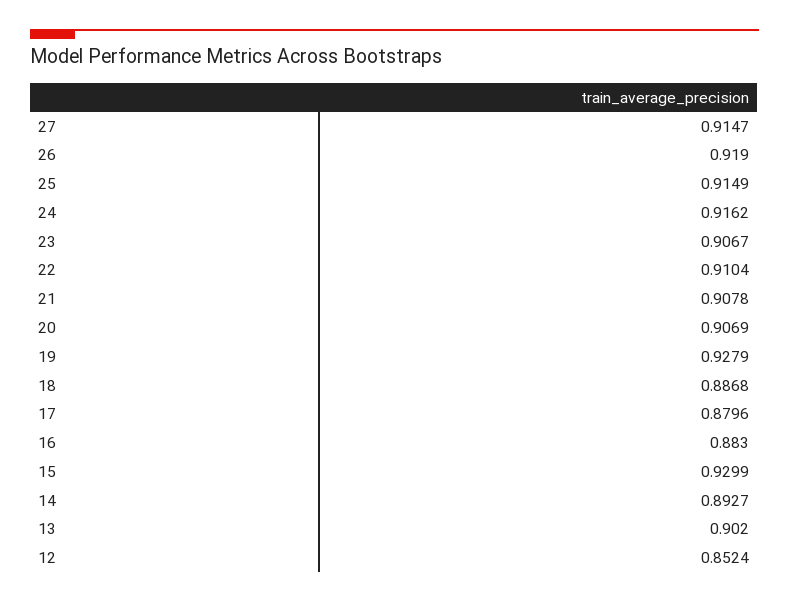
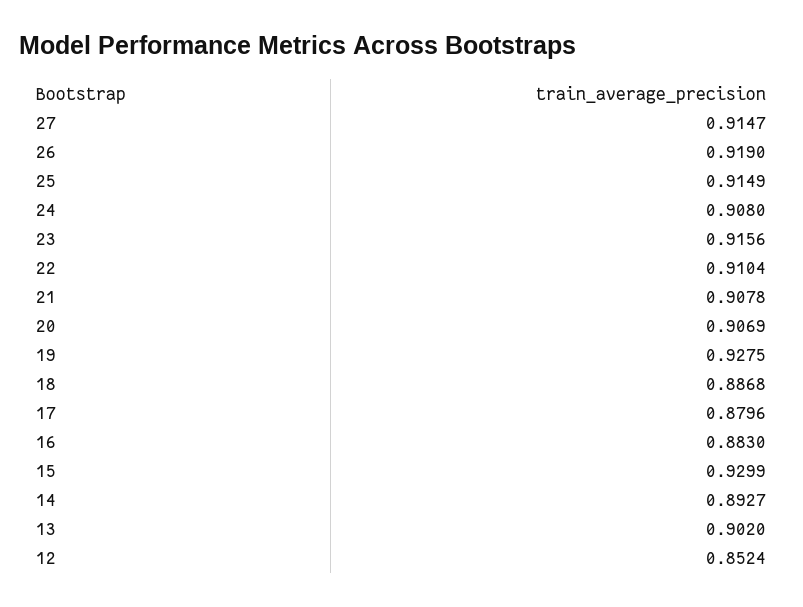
  {
    "27": 0.9147,
    "26": 0.919,
    "25": 0.9149,
-   "24": 0.9162,
+   "24": 0.908,
-   "23": 0.9067,
+   "23": 0.9156,
    "22": 0.9104,
    "21": 0.9078,
    "20": 0.9069,
-   "19": 0.9279,
+   "19": 0.9275,
    "18": 0.8868,
    "17": 0.8796,
    "16": 0.883,
    "15": 0.9299,
    "14": 0.8927,
    "13": 0.902,
    "12": 0.8524
  }

